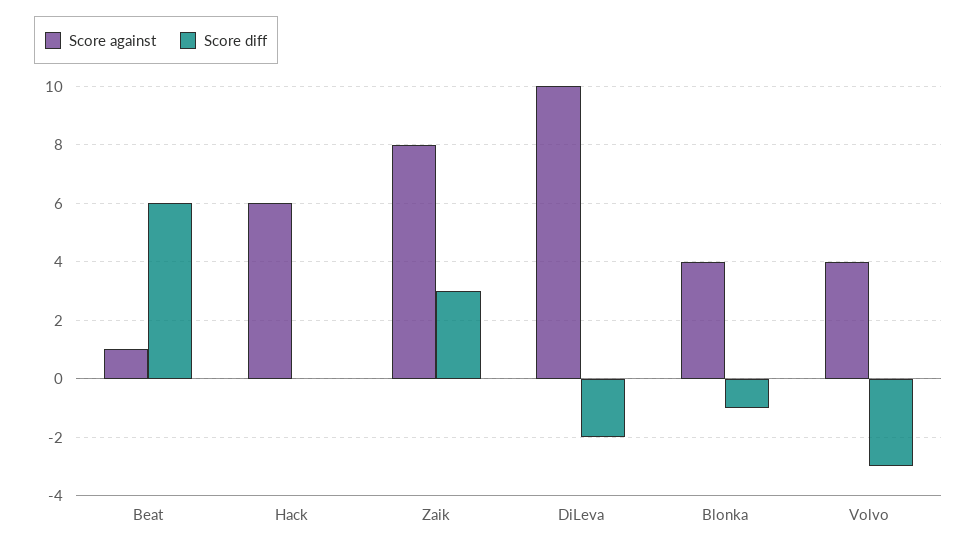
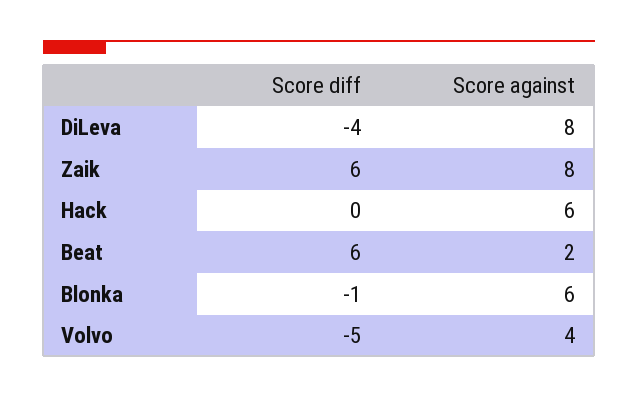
  {
    "Score against": {
-     "Beat": 1,
+     "Beat": 2,
      "Hack": 6,
      "Zaik": 8,
-     "DiLeva": 10,
+     "DiLeva": 8,
-     "Blonka": 4,
+     "Blonka": 6,
      "Volvo": 4
    },
    "Score diff": {
      "Beat": 6,
      "Hack": 0,
-     "Zaik": 3,
+     "Zaik": 6,
-     "DiLeva": -2,
+     "DiLeva": -4,
      "Blonka": -1,
-     "Volvo": -3
+     "Volvo": -5
    }
  }

